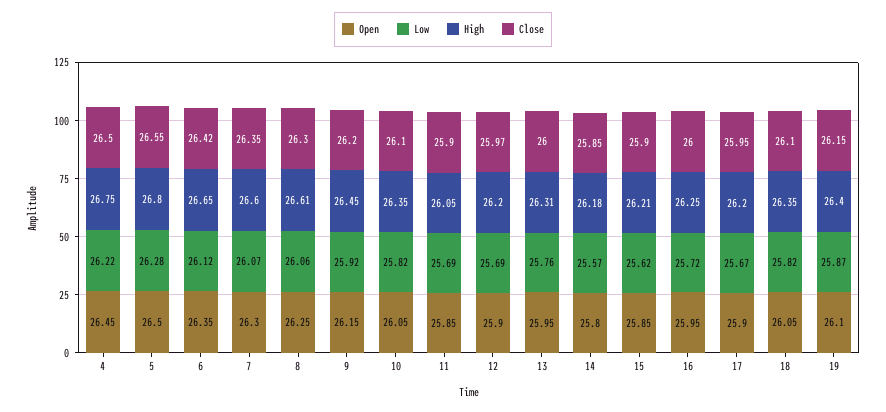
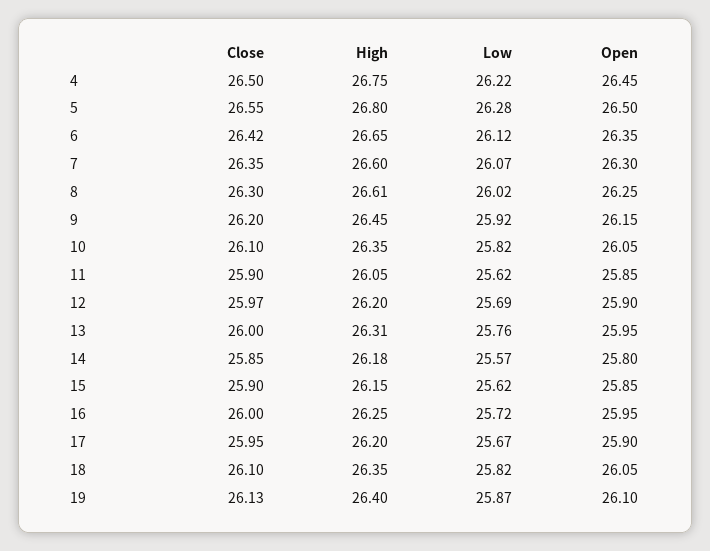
  {
    "Open": {
      "4": 26.45,
      "5": 26.5,
      "6": 26.35,
      "7": 26.3,
      "8": 26.25,
      "9": 26.15,
      "10": 26.05,
      "11": 25.85,
      "12": 25.9,
      "13": 25.95,
      "14": 25.8,
      "15": 25.85,
      "16": 25.95,
      "17": 25.9,
      "18": 26.05,
      "19": 26.1
    },
    "Low": {
      "4": 26.22,
      "5": 26.28,
      "6": 26.12,
      "7": 26.07,
-     "8": 26.06,
+     "8": 26.02,
      "9": 25.92,
      "10": 25.82,
-     "11": 25.69,
+     "11": 25.62,
      "12": 25.69,
      "13": 25.76,
      "14": 25.57,
      "15": 25.62,
      "16": 25.72,
      "17": 25.67,
      "18": 25.82,
      "19": 25.87
    },
    "High": {
      "4": 26.75,
      "5": 26.8,
      "6": 26.65,
      "7": 26.6,
      "8": 26.61,
      "9": 26.45,
      "10": 26.35,
      "11": 26.05,
      "12": 26.2,
      "13": 26.31,
      "14": 26.18,
-     "15": 26.21,
+     "15": 26.15,
      "16": 26.25,
      "17": 26.2,
      "18": 26.35,
      "19": 26.4
    },
    "Close": {
      "4": 26.5,
      "5": 26.55,
      "6": 26.42,
      "7": 26.35,
      "8": 26.3,
      "9": 26.2,
      "10": 26.1,
      "11": 25.9,
      "12": 25.97,
      "13": 26,
      "14": 25.85,
      "15": 25.9,
      "16": 26,
      "17": 25.95,
      "18": 26.1,
-     "19": 26.15
+     "19": 26.13
    }
  }

